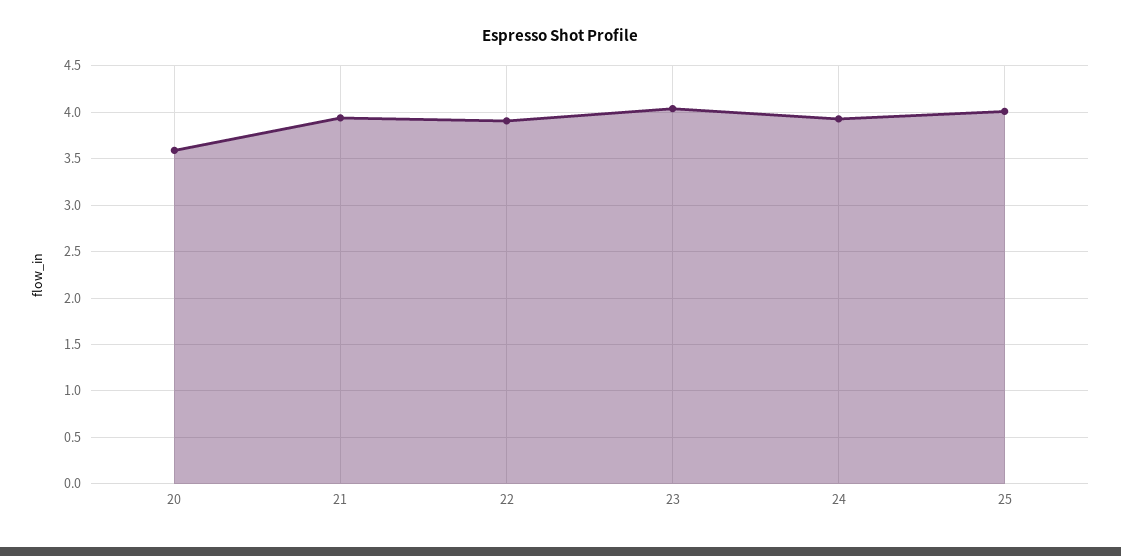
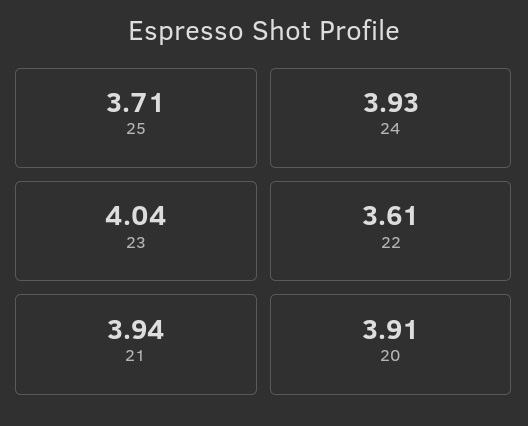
  {
-   "20": 3.6,
+   "20": 3.91,
    "21": 3.94,
-   "22": 3.9,
+   "22": 3.61,
    "23": 4.04,
    "24": 3.93,
-   "25": 4
+   "25": 3.71
  }

